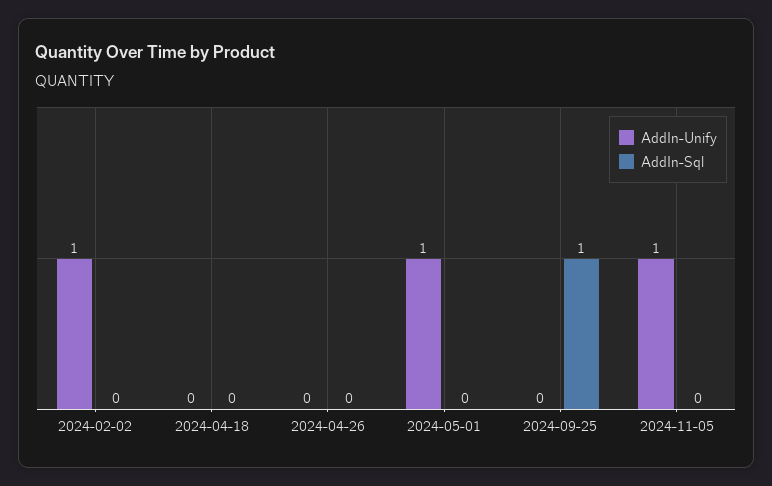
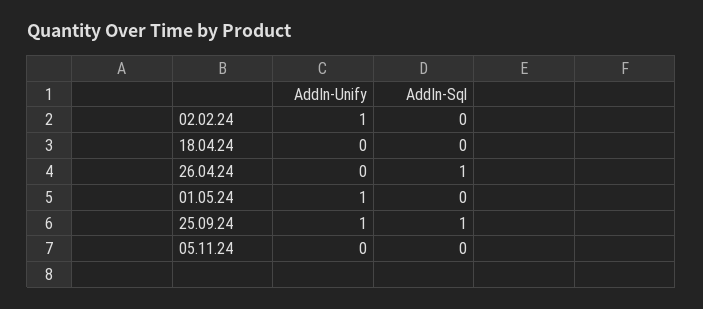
  {
    "AddIn-Unify": {
      "2024-02-02": 1,
      "2024-04-18": 0,
      "2024-04-26": 0,
      "2024-05-01": 1,
-     "2024-09-25": 0,
+     "2024-09-25": 1,
-     "2024-11-05": 1
+     "2024-11-05": 0
    },
    "AddIn-Sql": {
      "2024-02-02": 0,
      "2024-04-18": 0,
-     "2024-04-26": 0,
+     "2024-04-26": 1,
      "2024-05-01": 0,
      "2024-09-25": 1,
      "2024-11-05": 0
    }
  }

